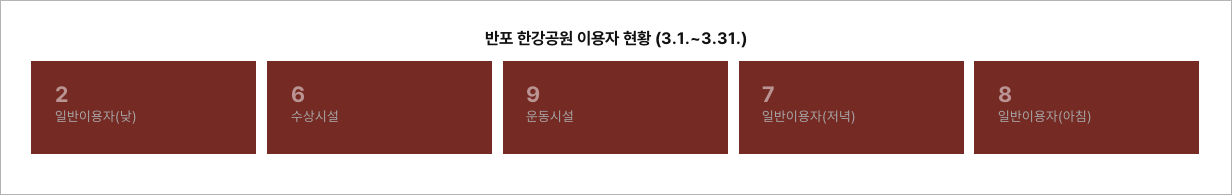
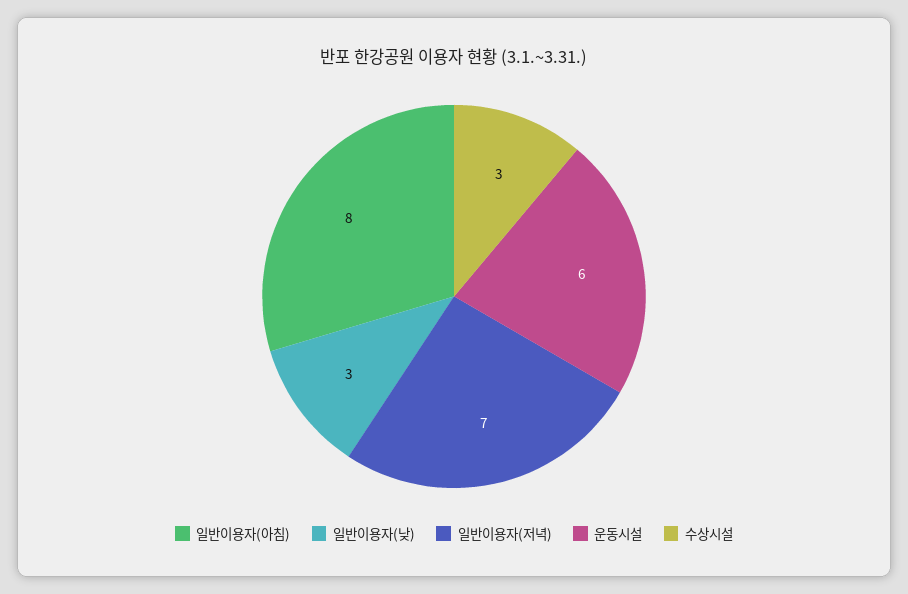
  {
-   "일반이용자(낮)": 2,
+   "일반이용자(낮)": 3,
-   "수상시설": 6,
+   "수상시설": 3,
-   "운동시설": 9,
+   "운동시설": 6,
    "일반이용자(저녁)": 7,
    "일반이용자(아침)": 8
  }

